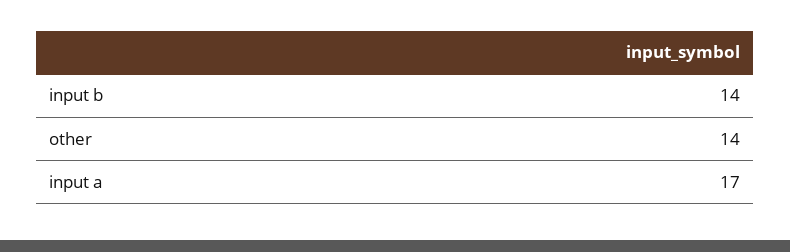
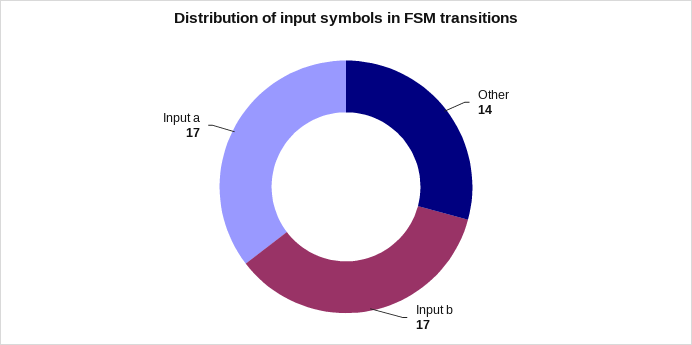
  {
-   "input b": 14,
+   "input b": 17,
    "other": 14,
    "input a": 17
  }

